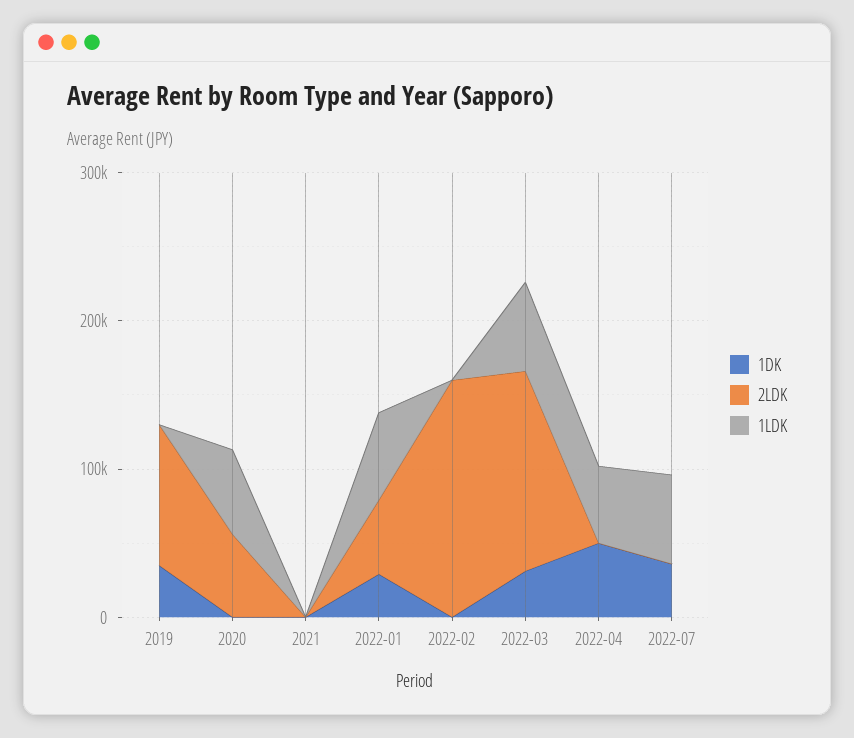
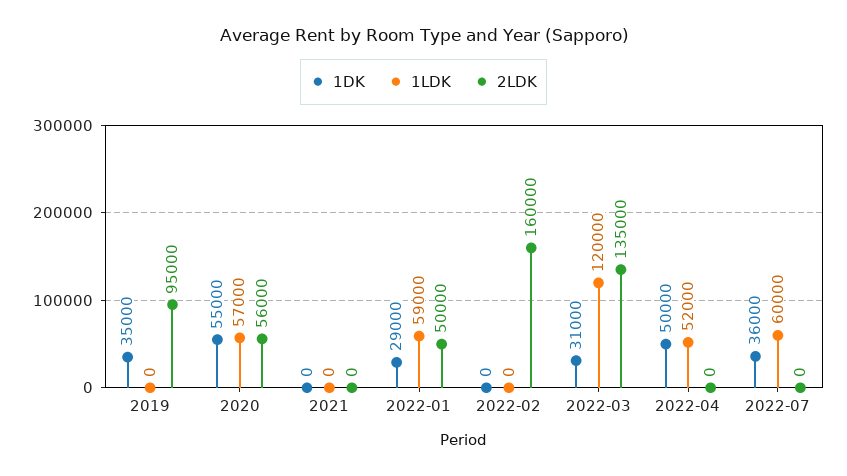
  {
    "1DK": {
      "2019": 35000,
-     "2020": 0,
+     "2020": 55000,
      "2021": 0,
      "2022-01": 29000,
      "2022-02": 0,
      "2022-03": 31000,
      "2022-04": 50000,
      "2022-07": 36000
    },
    "2LDK": {
      "2019": 95000,
      "2020": 56000,
      "2021": 0,
      "2022-01": 50000,
      "2022-02": 160000,
      "2022-03": 135000,
      "2022-04": 0,
      "2022-07": 0
    },
    "1LDK": {
      "2019": 0,
      "2020": 57000,
      "2021": 0,
      "2022-01": 59000,
      "2022-02": 0,
-     "2022-03": 60000,
+     "2022-03": 120000,
      "2022-04": 52000,
      "2022-07": 60000
    }
  }

